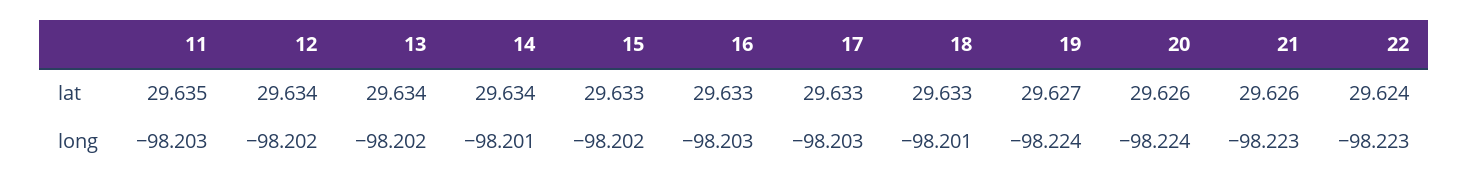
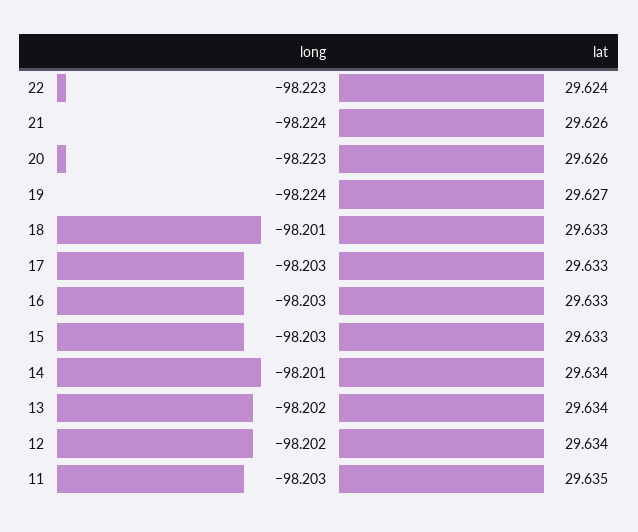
  {
    "11": {
      "lat": 29.635,
      "long": -98.203
    },
    "12": {
      "lat": 29.634,
      "long": -98.202
    },
    "13": {
      "lat": 29.634,
      "long": -98.202
    },
    "14": {
      "lat": 29.634,
      "long": -98.201
    },
    "15": {
      "lat": 29.633,
-     "long": -98.202
+     "long": -98.203
    },
    "16": {
      "lat": 29.633,
      "long": -98.203
    },
    "17": {
      "lat": 29.633,
      "long": -98.203
    },
    "18": {
      "lat": 29.633,
      "long": -98.201
    },
    "19": {
      "lat": 29.627,
      "long": -98.224
    },
    "20": {
      "lat": 29.626,
-     "long": -98.224
+     "long": -98.223
    },
    "21": {
      "lat": 29.626,
-     "long": -98.223
+     "long": -98.224
    },
    "22": {
      "lat": 29.624,
      "long": -98.223
    }
  }

